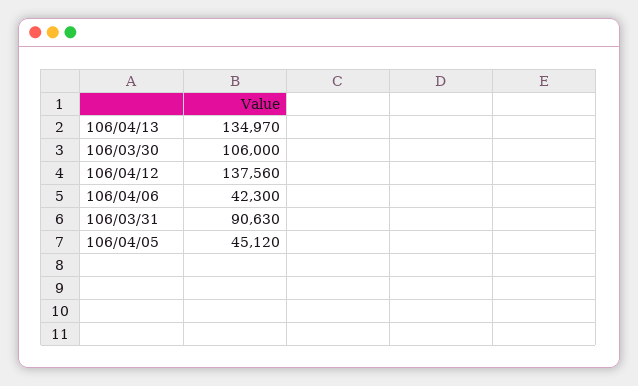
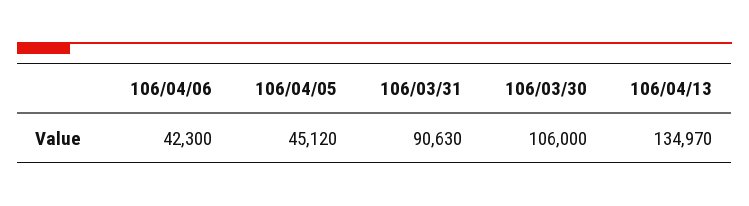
  {
    "106/04/13": 134970,
    "106/03/30": 106000,
-   "106/04/12": 137560,
    "106/04/06": 42300,
    "106/03/31": 90630,
    "106/04/05": 45120
  }

